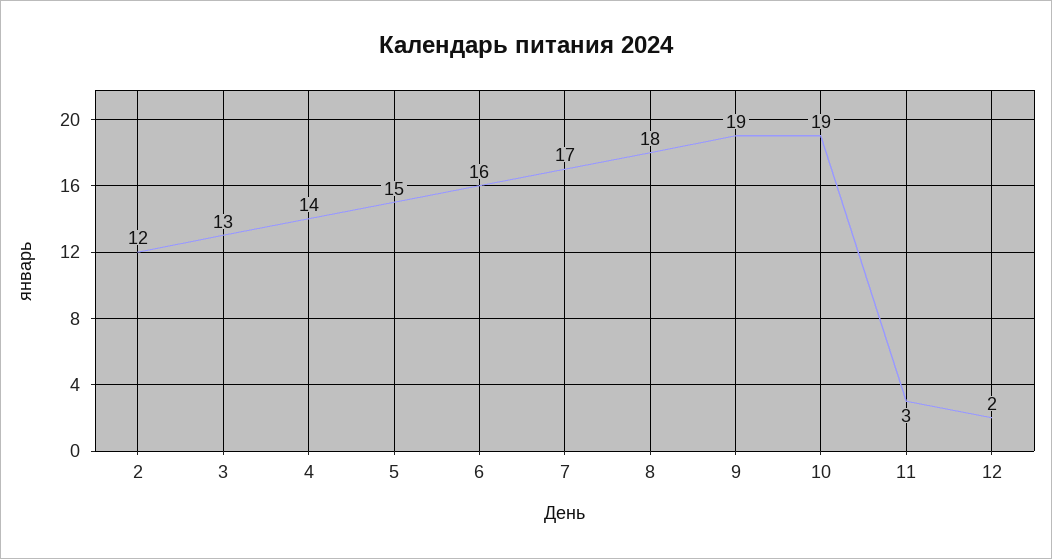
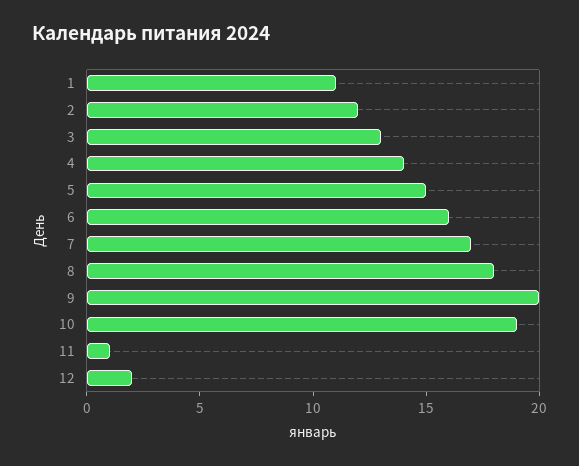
  {
    "2": 12,
    "3": 13,
    "4": 14,
    "5": 15,
    "6": 16,
    "7": 17,
    "8": 18,
-   "9": 19,
+   "9": 20,
    "10": 19,
-   "11": 3,
+   "11": 1,
-   "12": 2
+   "12": 2,
+   "1": 11
  }

